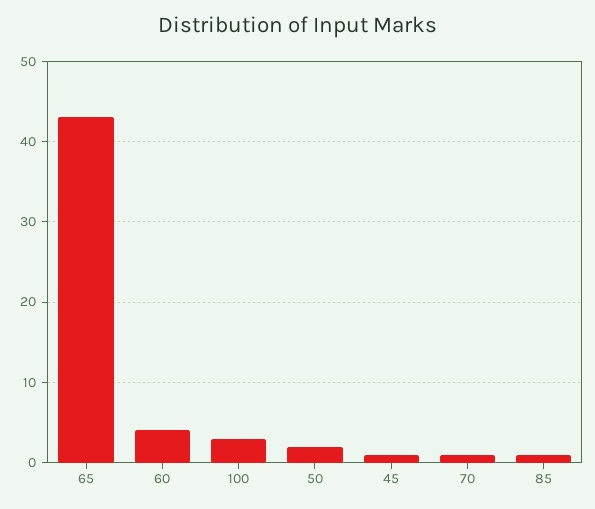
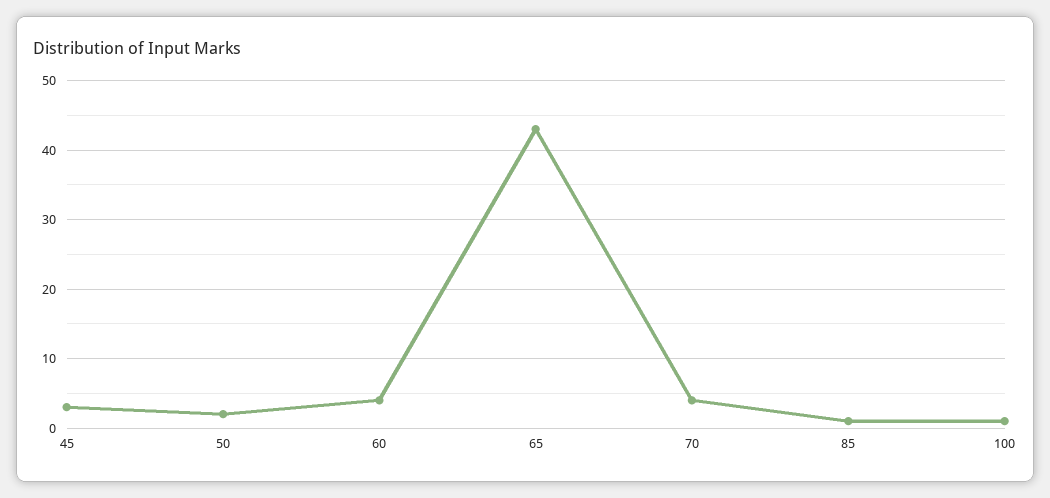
  {
    "65": 43,
    "60": 4,
-   "100": 3,
+   "100": 1,
    "50": 2,
-   "45": 1,
+   "45": 3,
-   "70": 1,
+   "70": 4,
    "85": 1
  }

